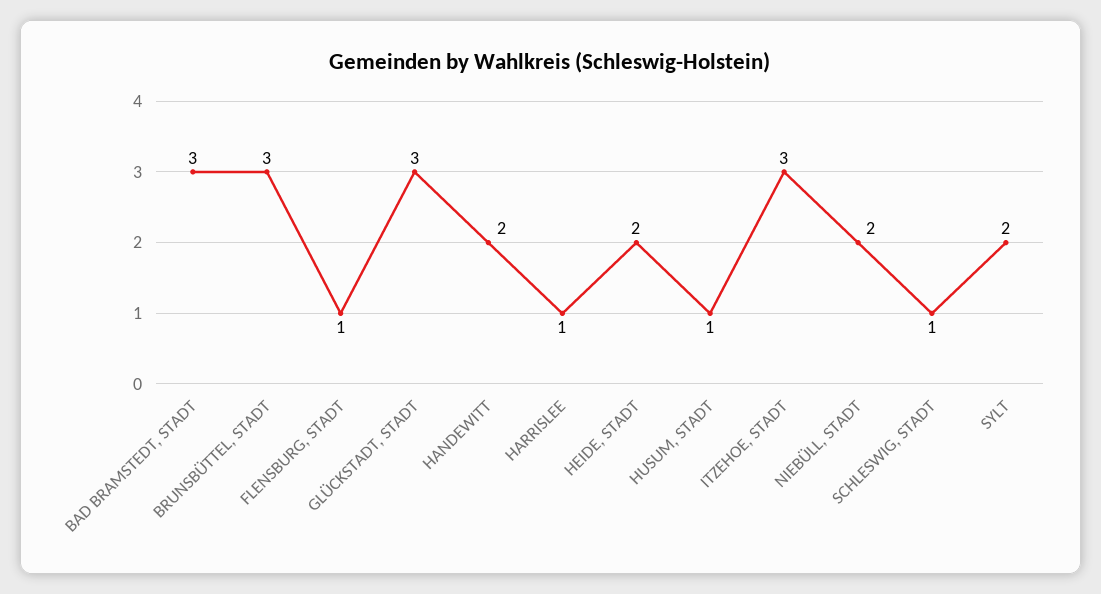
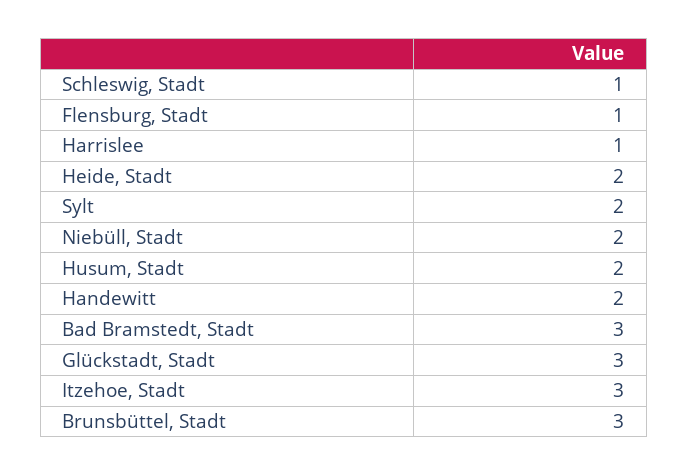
  {
    "BAD BRAMSTEDT, STADT": 3,
    "BRUNSBÜTTEL, STADT": 3,
    "FLENSBURG, STADT": 1,
    "GLÜCKSTADT, STADT": 3,
    "HANDEWITT": 2,
    "HARRISLEE": 1,
    "HEIDE, STADT": 2,
-   "HUSUM, STADT": 1,
+   "HUSUM, STADT": 2,
    "ITZEHOE, STADT": 3,
    "NIEBÜLL, STADT": 2,
    "SCHLESWIG, STADT": 1,
    "SYLT": 2
  }

